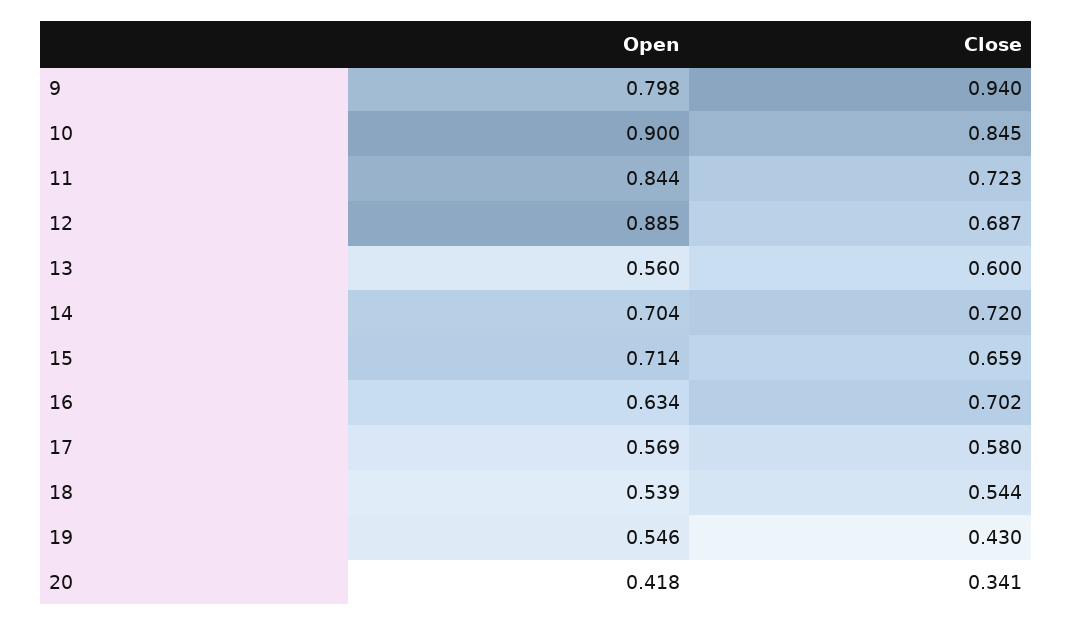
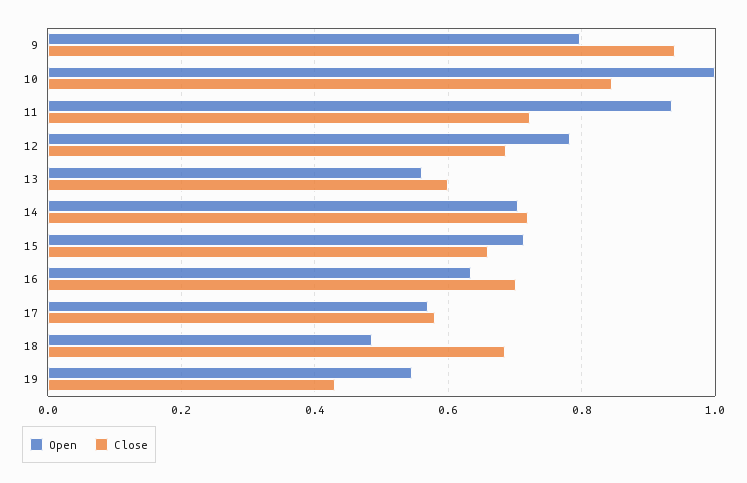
  {
    "Open": {
      "9": 0.798,
-     "10": 0.9,
+     "10": 1,
-     "11": 0.844,
+     "11": 0.94,
-     "12": 0.885,
+     "12": 0.78,
      "13": 0.56,
      "14": 0.704,
      "15": 0.714,
      "16": 0.634,
      "17": 0.569,
-     "18": 0.539,
+     "18": 0.48,
-     "19": 0.546,
+     "19": 0.546
-     "20": 0.418
    },
    "Close": {
      "9": 0.94,
      "10": 0.845,
      "11": 0.723,
      "12": 0.687,
      "13": 0.6,
      "14": 0.72,
      "15": 0.659,
      "16": 0.702,
      "17": 0.58,
-     "18": 0.544,
+     "18": 0.68,
-     "19": 0.43,
+     "19": 0.43
-     "20": 0.341
    }
  }

